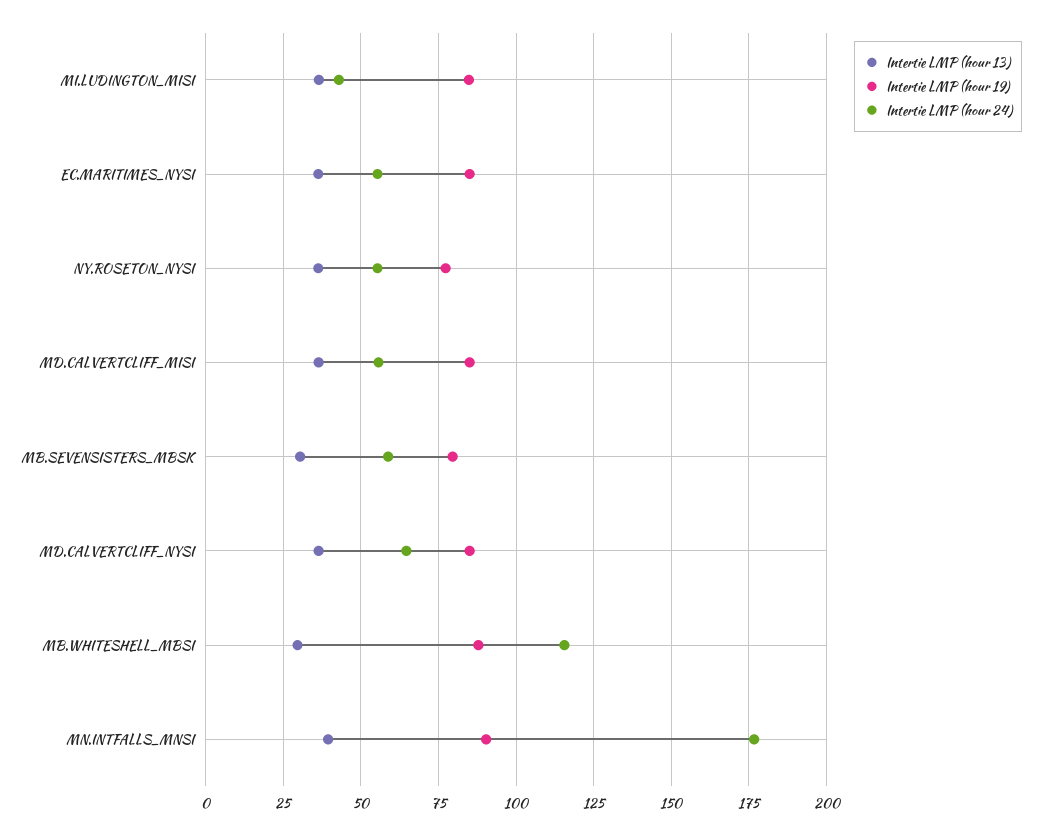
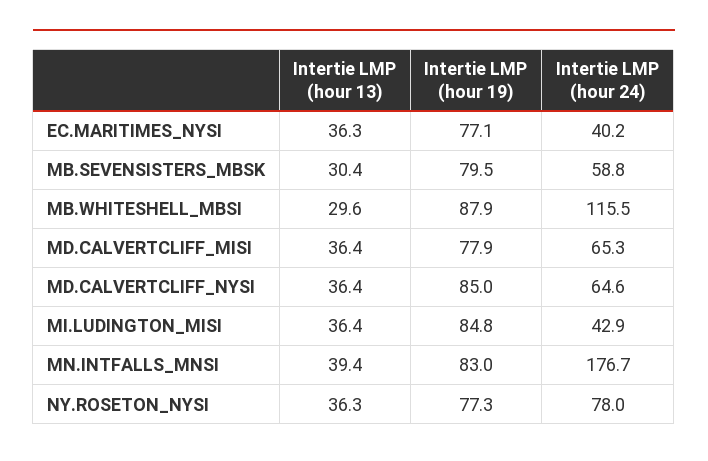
  {
    "Intertie LMP (hour 13)": {
      "MI.LUDINGTON_MISI": 36.4,
      "EC.MARITIMES_NYSI": 36.3,
      "NY.ROSETON_NYSI": 36.3,
      "MD.CALVERTCLIFF_MISI": 36.4,
      "MB.SEVENSISTERS_MBSK": 30.4,
      "MD.CALVERTCLIFF_NYSI": 36.4,
      "MB.WHITESHELL_MBSI": 29.6,
      "MN.INTFALLS_MNSI": 39.4
    },
    "Intertie LMP (hour 19)": {
      "MI.LUDINGTON_MISI": 84.8,
-     "EC.MARITIMES_NYSI": 85,
+     "EC.MARITIMES_NYSI": 77.1,
      "NY.ROSETON_NYSI": 77.3,
-     "MD.CALVERTCLIFF_MISI": 85,
+     "MD.CALVERTCLIFF_MISI": 77.9,
      "MB.SEVENSISTERS_MBSK": 79.5,
      "MD.CALVERTCLIFF_NYSI": 85,
      "MB.WHITESHELL_MBSI": 87.9,
-     "MN.INTFALLS_MNSI": 90
+     "MN.INTFALLS_MNSI": 83
    },
    "Intertie LMP (hour 24)": {
      "MI.LUDINGTON_MISI": 42.9,
-     "EC.MARITIMES_NYSI": 55,
+     "EC.MARITIMES_NYSI": 40.2,
-     "NY.ROSETON_NYSI": 55,
+     "NY.ROSETON_NYSI": 78,
-     "MD.CALVERTCLIFF_MISI": 55,
+     "MD.CALVERTCLIFF_MISI": 65.3,
      "MB.SEVENSISTERS_MBSK": 58.8,
      "MD.CALVERTCLIFF_NYSI": 64.6,
      "MB.WHITESHELL_MBSI": 115.5,
      "MN.INTFALLS_MNSI": 176.7
    }
  }

